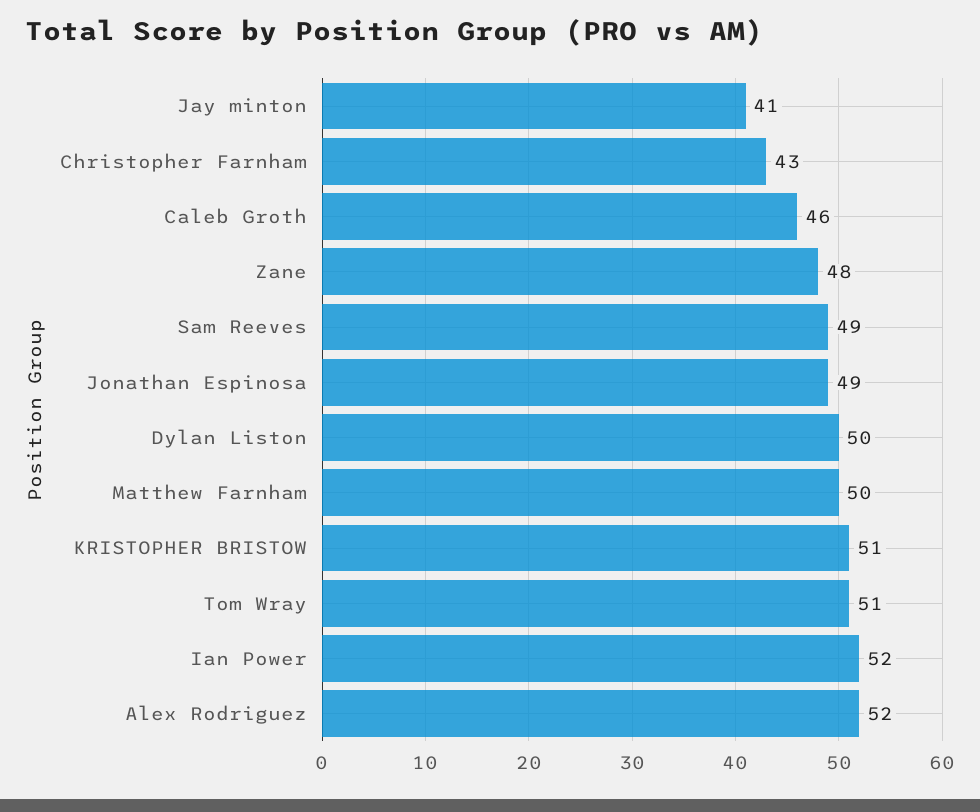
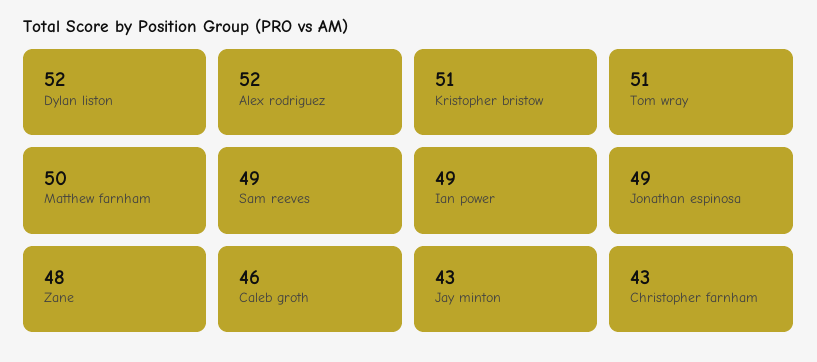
  {
-   "Jay minton": 41,
+   "Jay minton": 43,
    "Christopher Farnham": 43,
    "Caleb Groth": 46,
    "Zane": 48,
    "Sam Reeves": 49,
    "Jonathan Espinosa": 49,
-   "Dylan Liston": 50,
+   "Dylan Liston": 52,
    "Matthew Farnham": 50,
    "KRISTOPHER BRISTOW": 51,
    "Tom Wray": 51,
-   "Ian Power": 52,
+   "Ian Power": 49,
    "Alex Rodriguez": 52
  }

